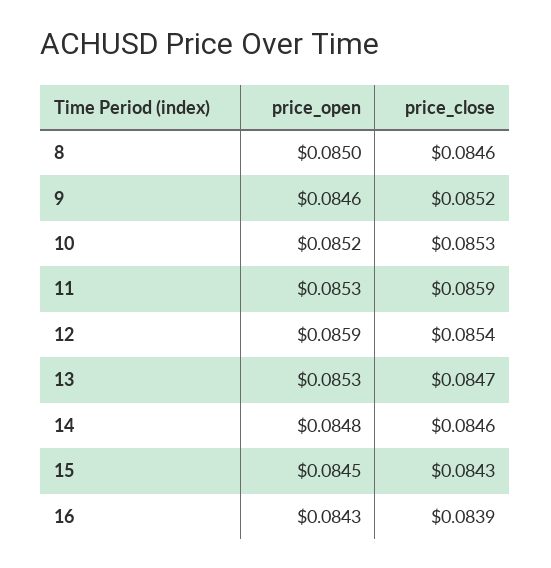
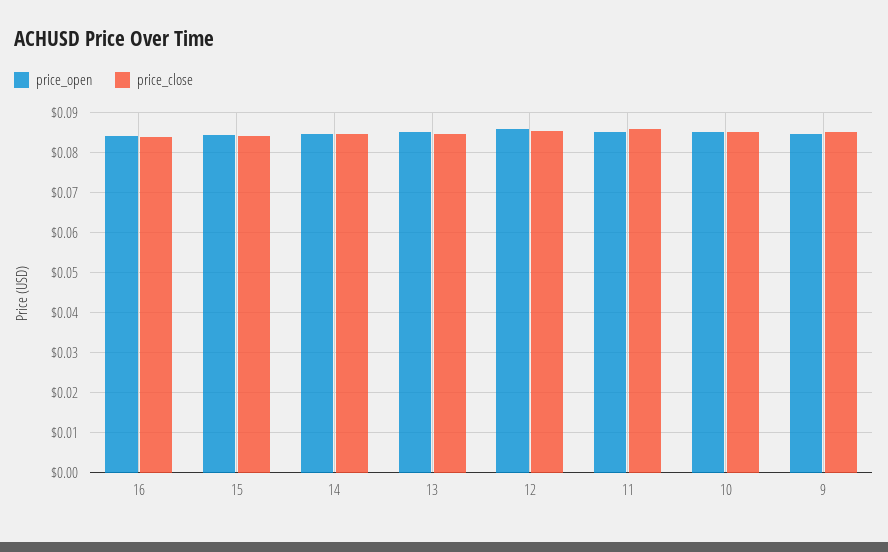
  {
    "price_open": {
-     "8": 0.085,
      "9": 0.0846,
      "10": 0.0852,
      "11": 0.0853,
      "12": 0.0859,
      "13": 0.0853,
      "14": 0.0848,
      "15": 0.0845,
      "16": 0.0843
    },
    "price_close": {
-     "8": 0.0846,
      "9": 0.0852,
      "10": 0.0853,
      "11": 0.0859,
      "12": 0.0854,
      "13": 0.0847,
      "14": 0.0846,
      "15": 0.0843,
      "16": 0.0839
    }
  }

